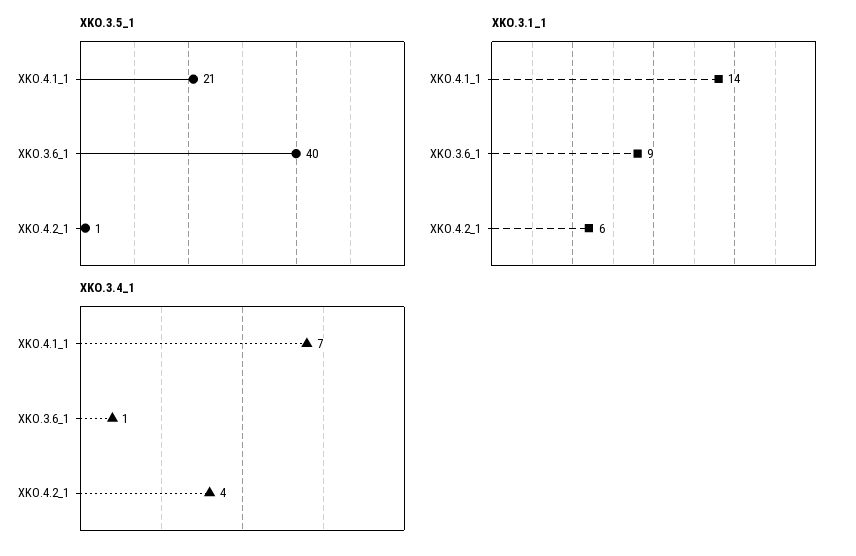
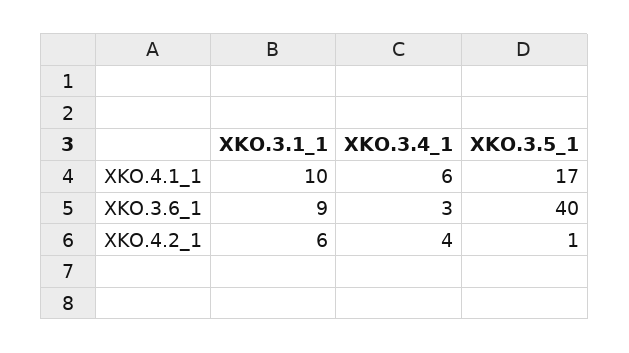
  {
    "XKO.3.5_1": {
-     "XKO.4.1_1": 21,
+     "XKO.4.1_1": 17,
      "XKO.3.6_1": 40,
      "XKO.4.2_1": 1
    },
    "XKO.3.1_1": {
-     "XKO.4.1_1": 14,
+     "XKO.4.1_1": 10,
      "XKO.3.6_1": 9,
      "XKO.4.2_1": 6
    },
    "XKO.3.4_1": {
-     "XKO.4.1_1": 7,
+     "XKO.4.1_1": 6,
-     "XKO.3.6_1": 1,
+     "XKO.3.6_1": 3,
      "XKO.4.2_1": 4
    }
  }

